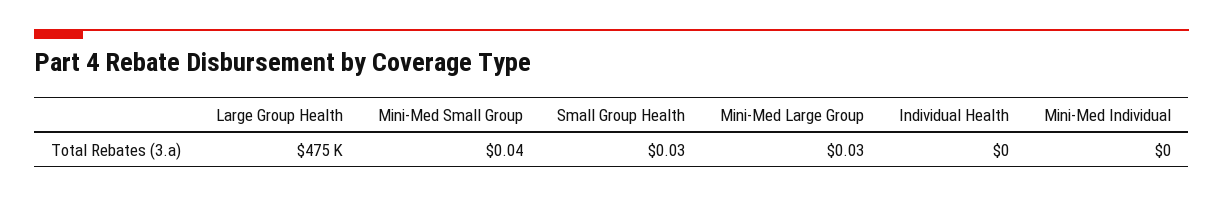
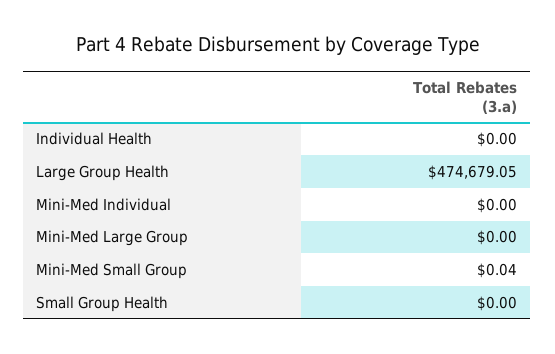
  {
    "Large Group Health": 474679.05,
    "Mini-Med Small Group": 0.04,
-   "Small Group Health": 0.03,
+   "Small Group Health": 0,
-   "Mini-Med Large Group": 0.03,
+   "Mini-Med Large Group": 0,
    "Individual Health": 0,
    "Mini-Med Individual": 0
  }

